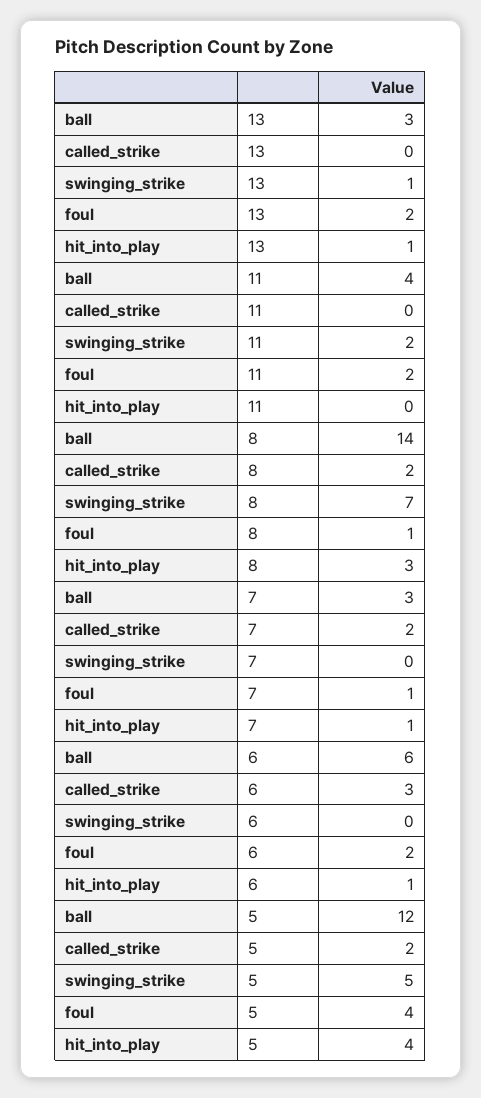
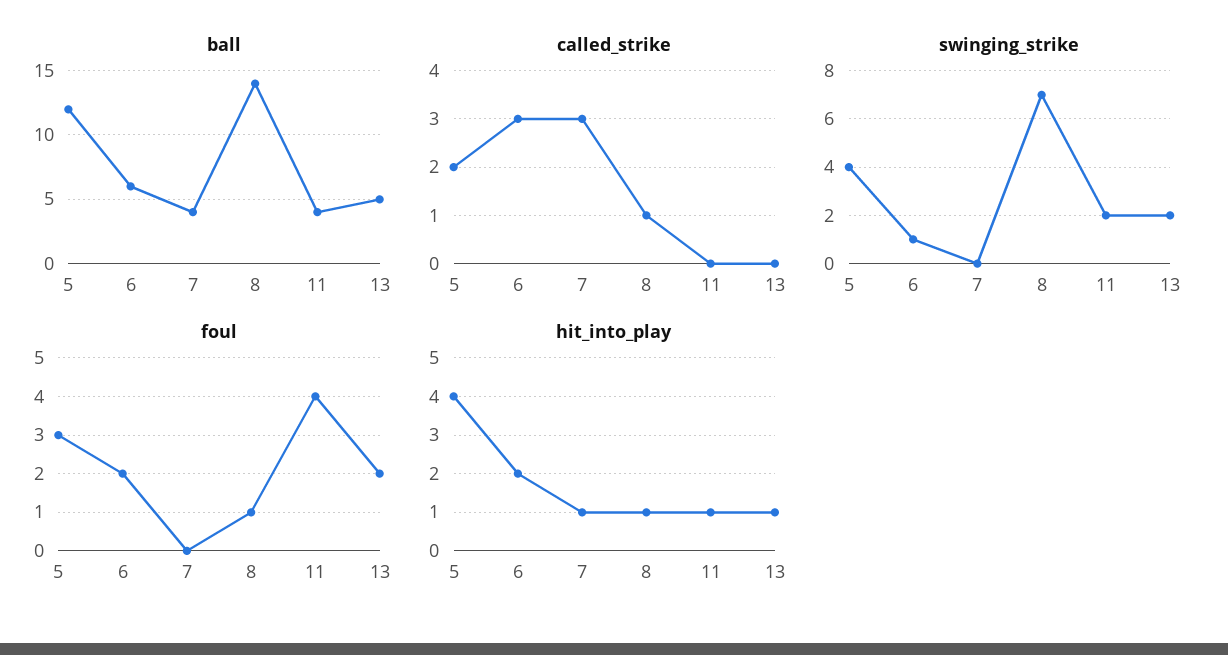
  {
    "ball": {
-     "13": 3,
+     "13": 5,
      "11": 4,
      "8": 14,
-     "7": 3,
+     "7": 4,
      "6": 6,
      "5": 12
    },
    "called_strike": {
      "13": 0,
      "11": 0,
-     "8": 2,
+     "8": 1,
-     "7": 2,
+     "7": 3,
      "6": 3,
      "5": 2
    },
    "swinging_strike": {
-     "13": 1,
+     "13": 2,
      "11": 2,
      "8": 7,
      "7": 0,
-     "6": 0,
+     "6": 1,
-     "5": 5
+     "5": 4
    },
    "foul": {
      "13": 2,
-     "11": 2,
+     "11": 4,
      "8": 1,
-     "7": 1,
+     "7": 0,
      "6": 2,
-     "5": 4
+     "5": 3
    },
    "hit_into_play": {
      "13": 1,
-     "11": 0,
+     "11": 1,
-     "8": 3,
+     "8": 1,
      "7": 1,
-     "6": 1,
+     "6": 2,
      "5": 4
    }
  }

